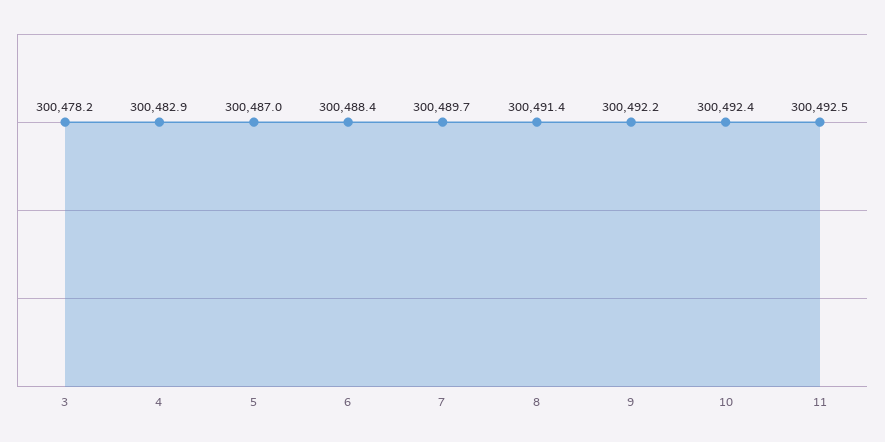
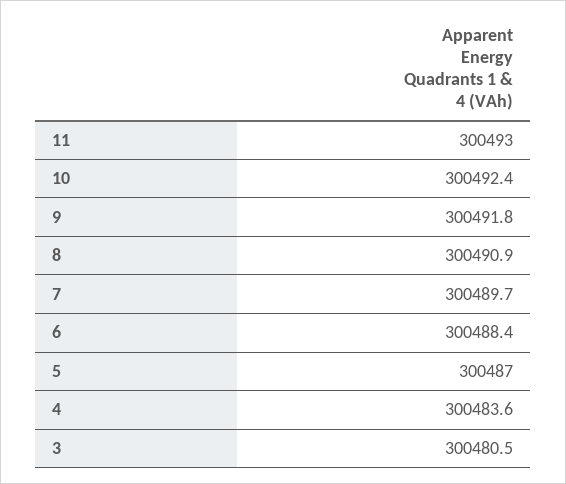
  {
-   "3": 300478.2,
+   "3": 300480.5,
-   "4": 300482.9,
+   "4": 300483.6,
    "5": 300487,
    "6": 300488.4,
    "7": 300489.7,
-   "8": 300491.4,
+   "8": 300490.9,
-   "9": 300492.2,
+   "9": 300491.8,
    "10": 300492.4,
-   "11": 300492.5
+   "11": 300493
  }

